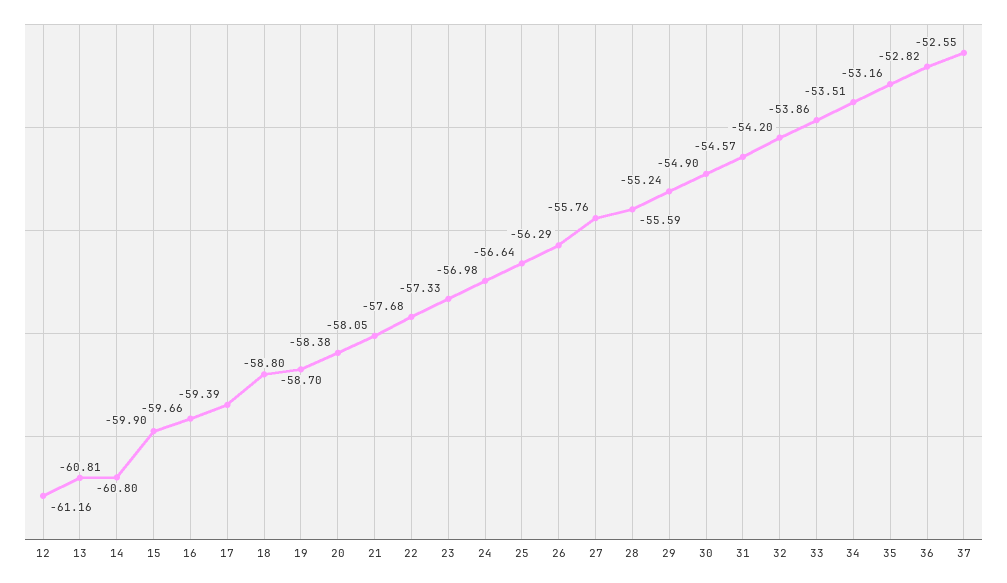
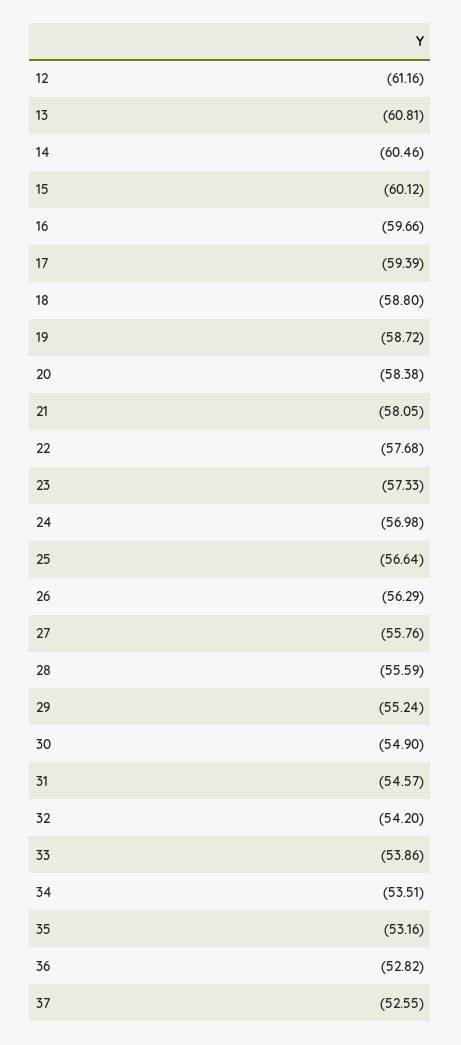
  {
    "12": -61.16,
    "13": -60.81,
-   "14": -60.8,
+   "14": -60.46,
-   "15": -59.9,
+   "15": -60.12,
    "16": -59.66,
    "17": -59.39,
    "18": -58.8,
-   "19": -58.7,
+   "19": -58.72,
    "20": -58.38,
    "21": -58.05,
    "22": -57.68,
    "23": -57.33,
    "24": -56.98,
    "25": -56.64,
    "26": -56.29,
    "27": -55.76,
    "28": -55.59,
    "29": -55.24,
    "30": -54.9,
    "31": -54.57,
    "32": -54.2,
    "33": -53.86,
    "34": -53.51,
    "35": -53.16,
    "36": -52.82,
    "37": -52.55
  }

